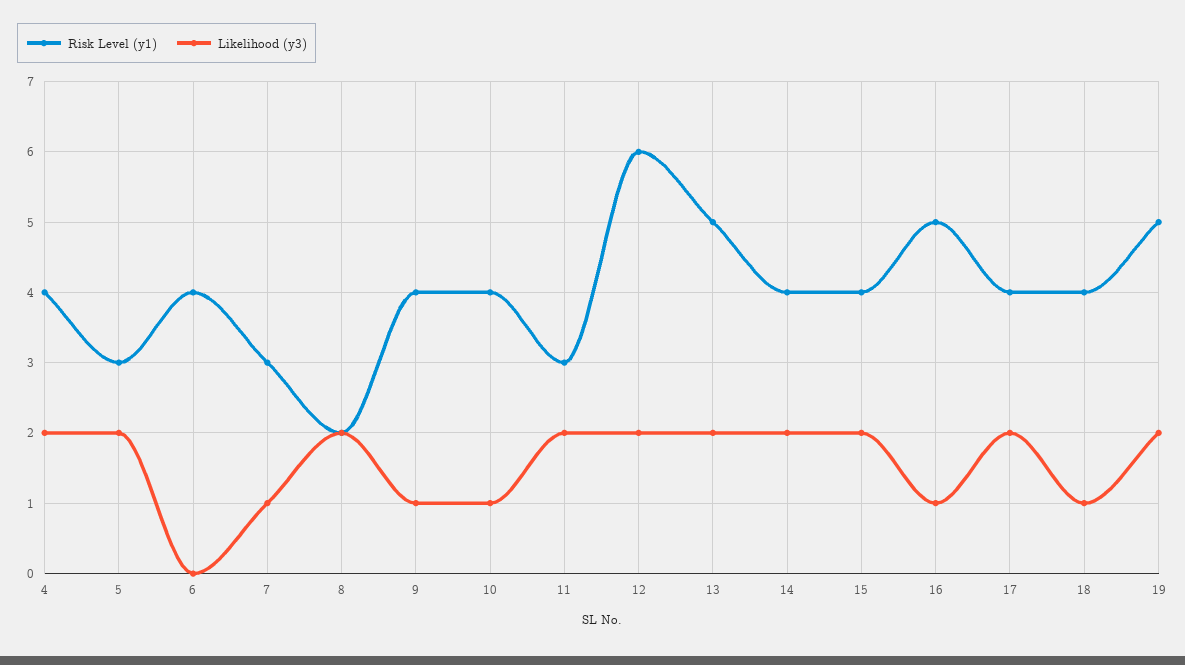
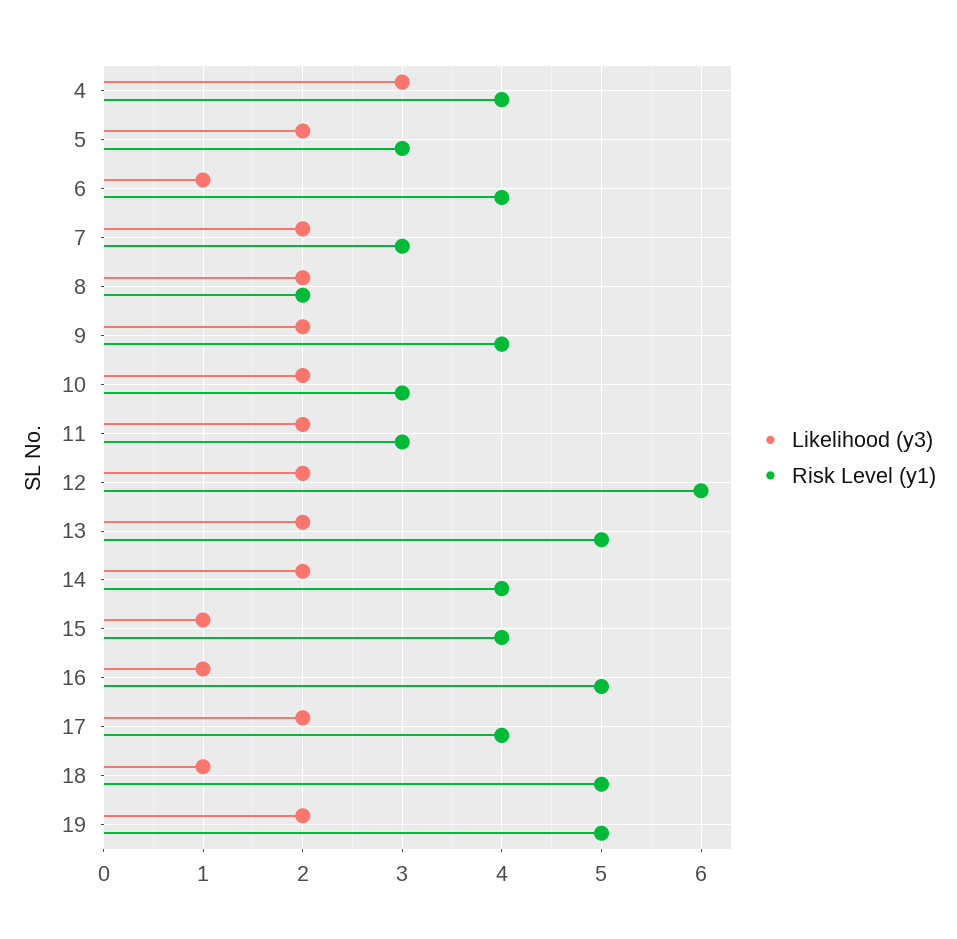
  {
    "Risk Level (y1)": {
      "4": 4,
      "5": 3,
      "6": 4,
      "7": 3,
      "8": 2,
      "9": 4,
-     "10": 4,
+     "10": 3,
      "11": 3,
      "12": 6,
      "13": 5,
      "14": 4,
      "15": 4,
      "16": 5,
      "17": 4,
-     "18": 4,
+     "18": 5,
      "19": 5
    },
    "Likelihood (y3)": {
-     "4": 2,
+     "4": 3,
      "5": 2,
-     "6": 0,
+     "6": 1,
-     "7": 1,
+     "7": 2,
      "8": 2,
-     "9": 1,
+     "9": 2,
-     "10": 1,
+     "10": 2,
      "11": 2,
      "12": 2,
      "13": 2,
      "14": 2,
-     "15": 2,
+     "15": 1,
      "16": 1,
      "17": 2,
      "18": 1,
      "19": 2
    }
  }

